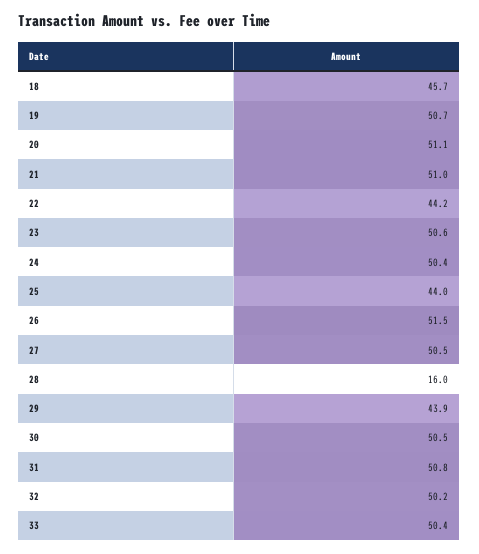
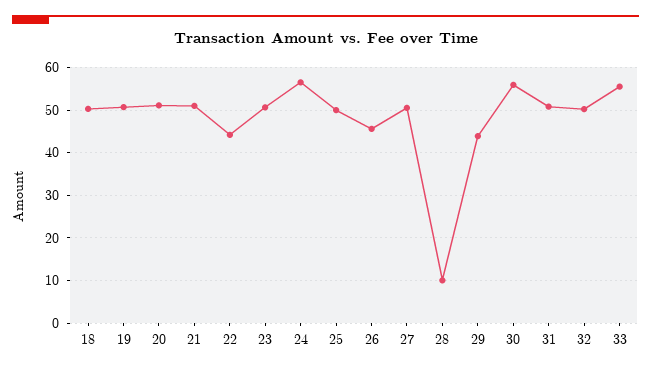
  {
-   "18": 45.7,
+   "18": 50,
    "19": 50.7,
    "20": 51.1,
    "21": 51,
    "22": 44.2,
    "23": 50.6,
-   "24": 50.4,
+   "24": 56,
-   "25": 44,
+   "25": 50,
-   "26": 51.5,
+   "26": 46,
    "27": 50.5,
-   "28": 16,
+   "28": 10,
    "29": 43.9,
-   "30": 50.5,
+   "30": 56,
    "31": 50.8,
    "32": 50.2,
-   "33": 50.4
+   "33": 56
  }

